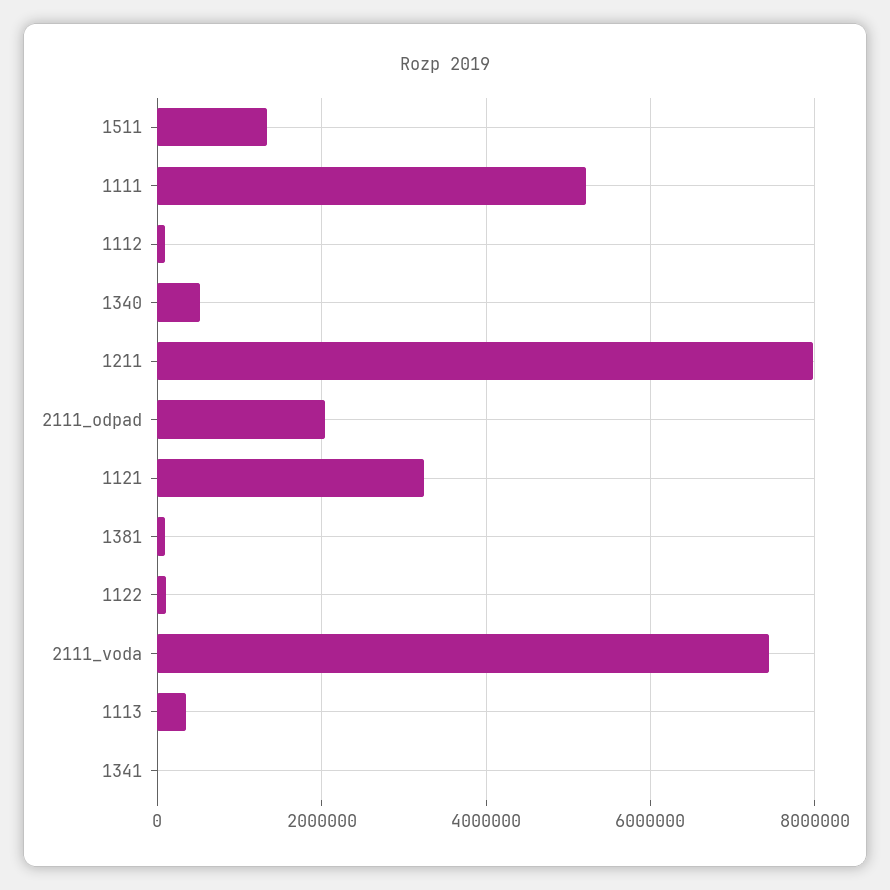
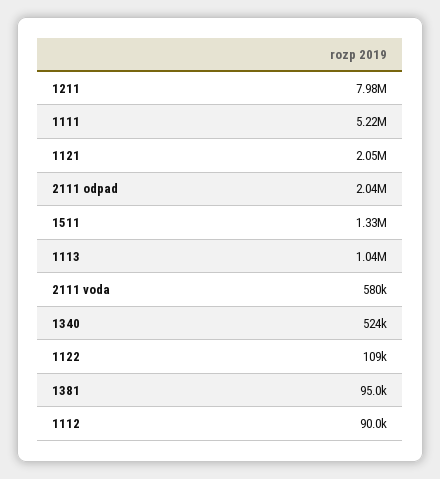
  {
    "1511": 1330000,
    "1111": 5220000,
    "1112": 90000,
    "1340": 524000,
    "1211": 7980000,
    "2111_odpad": 2040000,
-   "1121": 3200000,
+   "1121": 2050000,
    "1381": 95000,
    "1122": 109000,
-   "2111_voda": 7400000,
+   "2111_voda": 580000,
-   "1113": 400000,
+   "1113": 1040000
-   "1341": 0
  }

